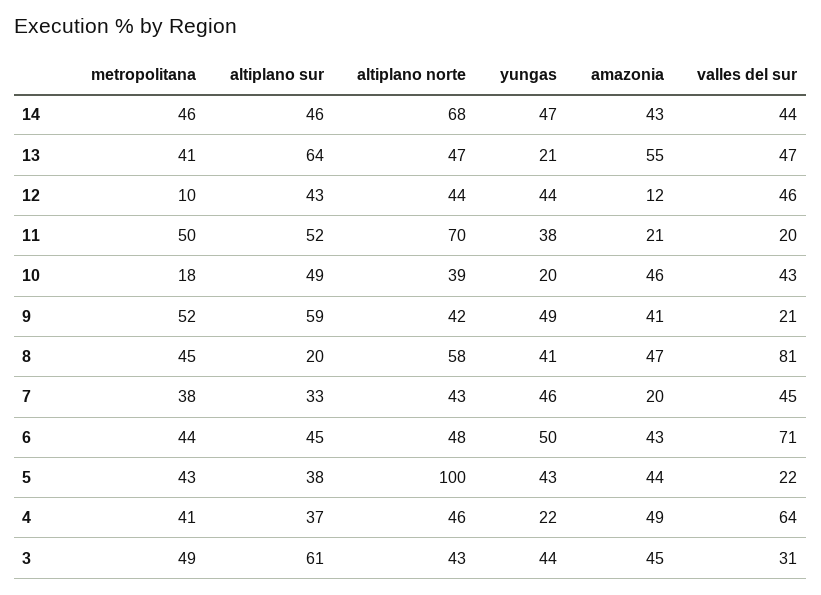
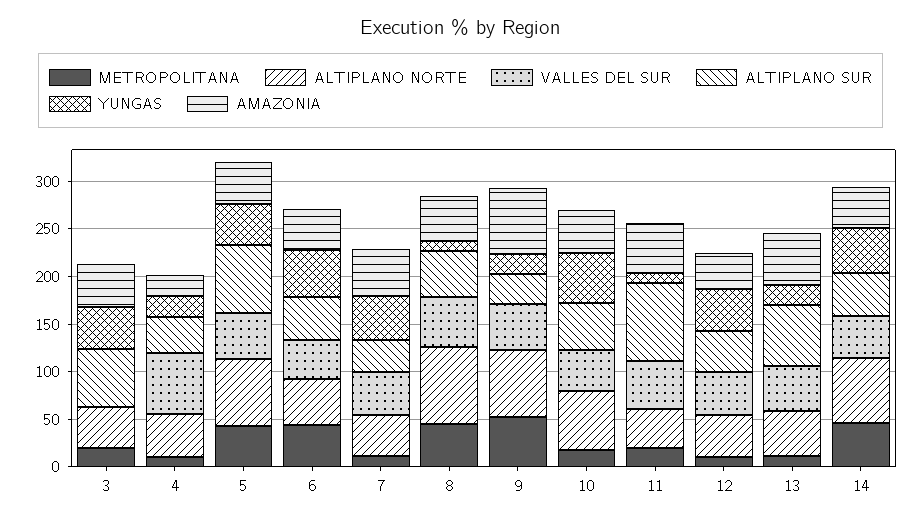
  {
    "metropolitana": {
      "14": 46,
-     "13": 41,
+     "13": 10,
      "12": 10,
-     "11": 50,
+     "11": 20,
      "10": 18,
      "9": 52,
      "8": 45,
-     "7": 38,
+     "7": 10,
      "6": 44,
      "5": 43,
-     "4": 41,
+     "4": 10,
-     "3": 49
+     "3": 20
    },
    "altiplano sur": {
      "14": 46,
      "13": 64,
      "12": 43,
-     "11": 52,
+     "11": 80,
      "10": 49,
-     "9": 59,
+     "9": 30,
-     "8": 20,
+     "8": 50,
      "7": 33,
      "6": 45,
-     "5": 38,
+     "5": 70,
      "4": 37,
      "3": 61
    },
    "altiplano norte": {
      "14": 68,
      "13": 47,
      "12": 44,
-     "11": 70,
+     "11": 40,
-     "10": 39,
+     "10": 60,
-     "9": 42,
+     "9": 70,
-     "8": 58,
+     "8": 80,
      "7": 43,
      "6": 48,
-     "5": 100,
+     "5": 70,
      "4": 46,
      "3": 43
    },
    "yungas": {
      "14": 47,
      "13": 21,
      "12": 44,
-     "11": 38,
+     "11": 10,
-     "10": 20,
+     "10": 50,
-     "9": 49,
+     "9": 20,
-     "8": 41,
+     "8": 10,
      "7": 46,
      "6": 50,
      "5": 43,
      "4": 22,
      "3": 44
    },
    "amazonia": {
      "14": 43,
      "13": 55,
-     "12": 12,
+     "12": 40,
-     "11": 21,
+     "11": 50,
      "10": 46,
-     "9": 41,
+     "9": 70,
      "8": 47,
-     "7": 20,
+     "7": 50,
      "6": 43,
      "5": 44,
-     "4": 49,
+     "4": 20,
      "3": 45
    },
    "valles del sur": {
      "14": 44,
      "13": 47,
      "12": 46,
-     "11": 20,
+     "11": 50,
      "10": 43,
-     "9": 21,
+     "9": 50,
-     "8": 81,
+     "8": 50,
      "7": 45,
-     "6": 71,
+     "6": 40,
-     "5": 22,
+     "5": 50,
      "4": 64,
-     "3": 31
+     "3": 0
    }
  }

